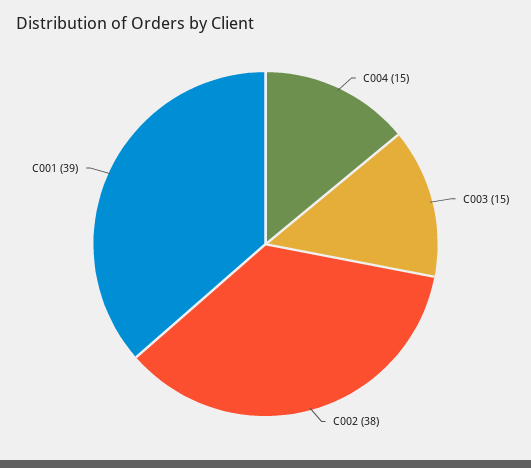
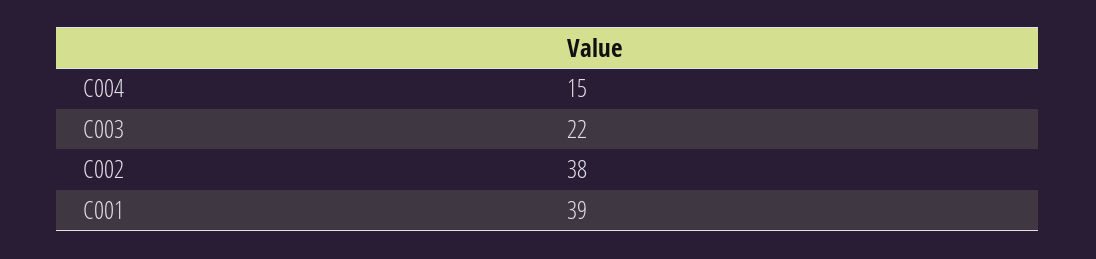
  {
    "C004": 15,
-   "C003": 15,
+   "C003": 22,
    "C002": 38,
    "C001": 39
  }

